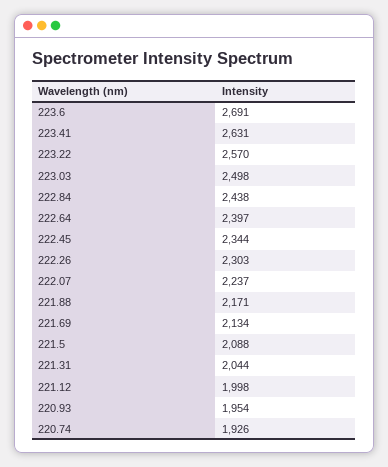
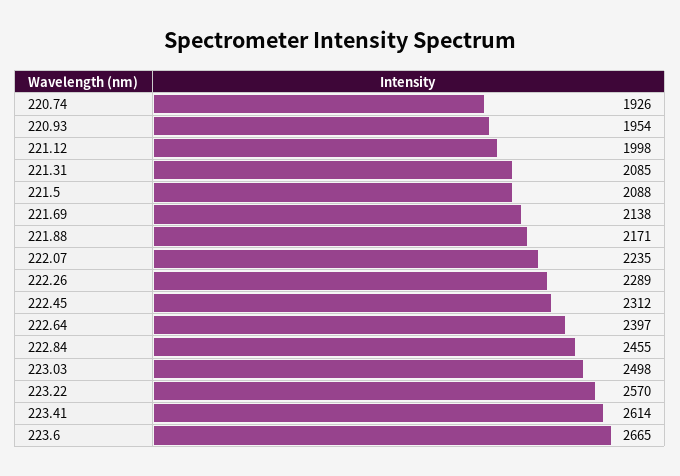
  {
-   "223.6": 2691,
+   "223.6": 2665,
-   "223.41": 2631,
+   "223.41": 2614,
    "223.22": 2570,
    "223.03": 2498,
-   "222.84": 2438,
+   "222.84": 2455,
    "222.64": 2397,
-   "222.45": 2344,
+   "222.45": 2312,
-   "222.26": 2303,
+   "222.26": 2289,
-   "222.07": 2237,
+   "222.07": 2235,
    "221.88": 2171,
-   "221.69": 2134,
+   "221.69": 2138,
    "221.5": 2088,
-   "221.31": 2044,
+   "221.31": 2085,
    "221.12": 1998,
    "220.93": 1954,
    "220.74": 1926
  }

